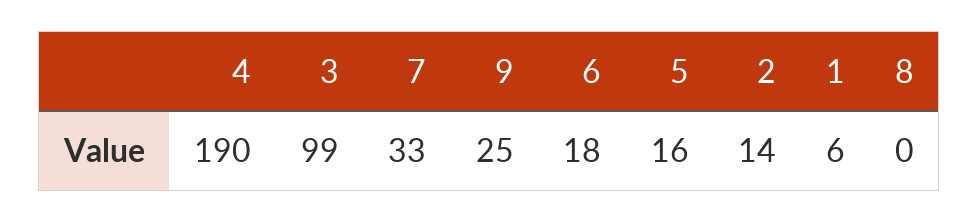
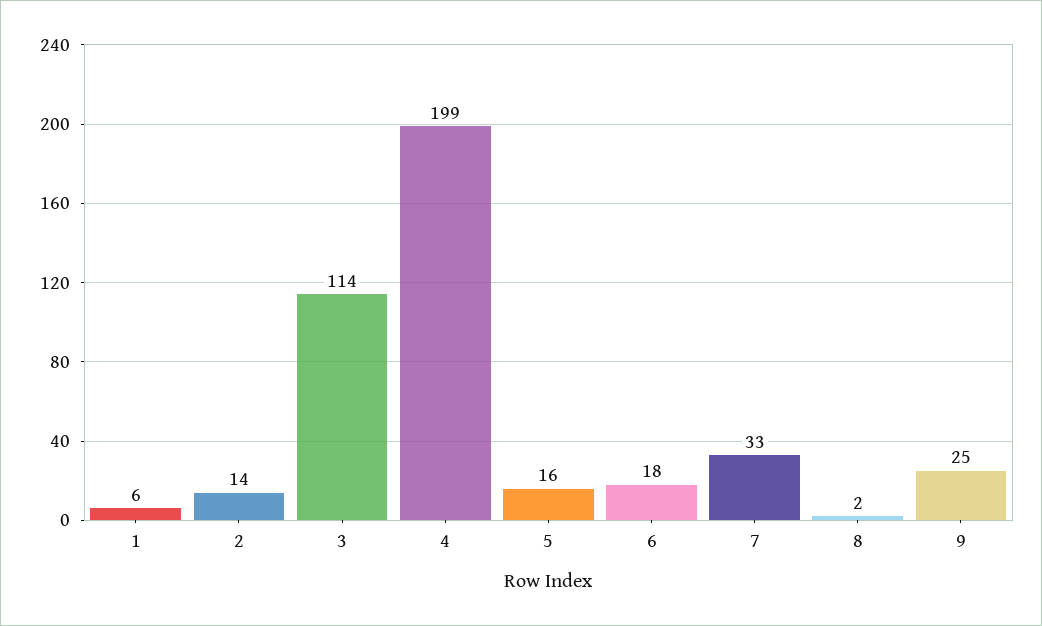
  {
-   "4": 190,
+   "4": 199,
-   "3": 99,
+   "3": 114,
    "7": 33,
    "9": 25,
    "6": 18,
    "5": 16,
    "2": 14,
    "1": 6,
-   "8": 0
+   "8": 2
  }

